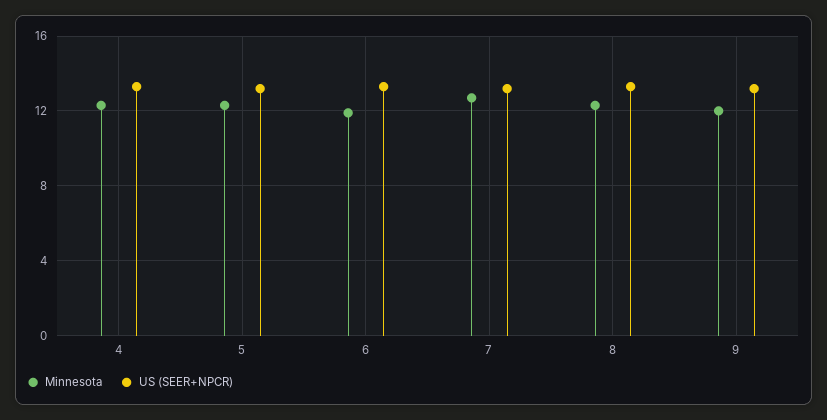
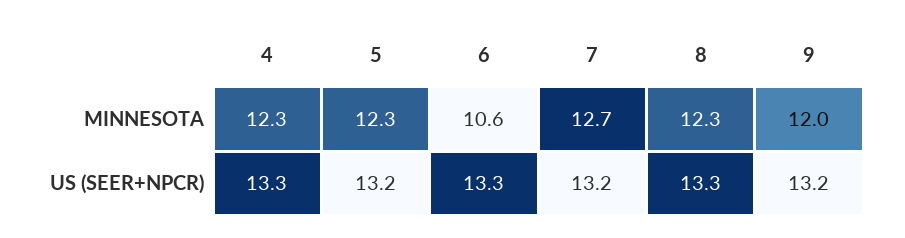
  {
    "Minnesota": {
      "4": 12.3,
      "5": 12.3,
-     "6": 12,
+     "6": 10.6,
      "7": 12.7,
      "8": 12.3,
      "9": 12
    },
    "US (SEER+NPCR)": {
      "4": 13.3,
      "5": 13.2,
      "6": 13.3,
      "7": 13.2,
      "8": 13.3,
      "9": 13.2
    }
  }

